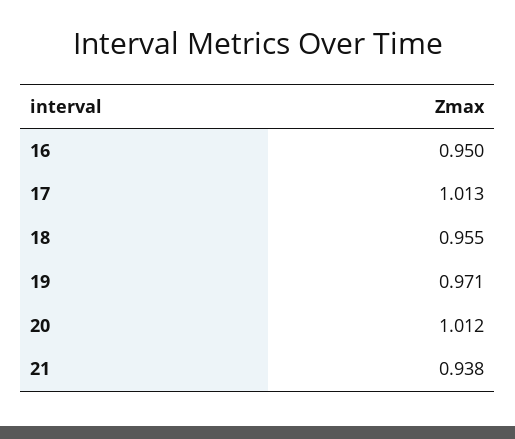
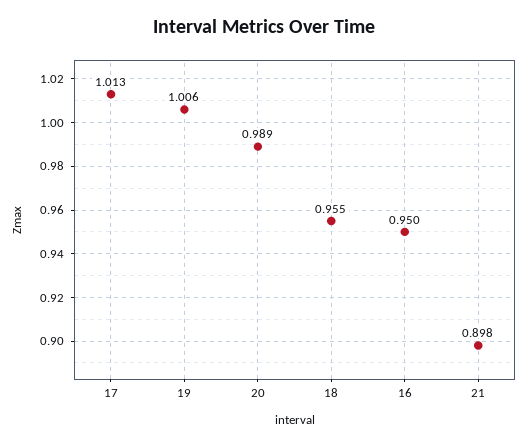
  {
    "16": 0.95,
    "17": 1.013,
    "18": 0.955,
-   "19": 0.971,
+   "19": 1.006,
-   "20": 1.012,
+   "20": 0.989,
-   "21": 0.938
+   "21": 0.898
  }

